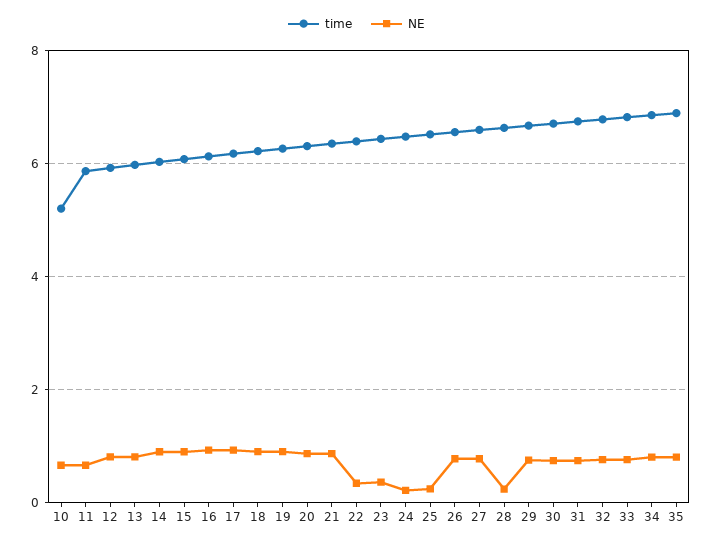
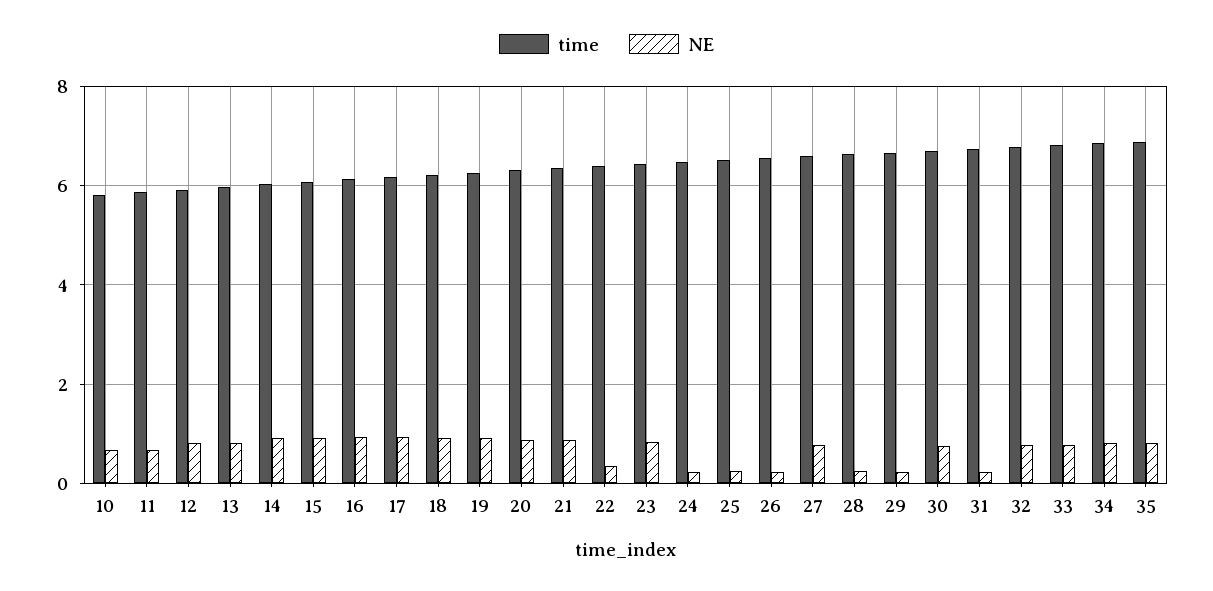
  {
    "time": {
-     "10": 5.2,
+     "10": 5.8,
      "11": 5.8,
      "12": 6,
      "13": 6,
      "14": 6,
      "15": 6,
      "16": 6.2,
      "17": 6.2,
      "18": 6.2,
      "19": 6.2,
      "20": 6.4,
      "21": 6.4,
      "22": 6.4,
      "23": 6.4,
      "24": 6.4,
      "25": 6.6,
      "26": 6.6,
      "27": 6.6,
      "28": 6.6,
      "29": 6.6,
      "30": 6.8,
      "31": 6.8,
      "32": 6.8,
      "33": 6.8,
      "34": 6.8,
      "35": 6.8
    },
    "NE": {
      "10": 0.6,
      "11": 0.6,
      "12": 0.8,
      "13": 0.8,
      "14": 1,
      "15": 1,
      "16": 1,
      "17": 1,
      "18": 1,
      "19": 1,
      "20": 0.8,
      "21": 0.8,
      "22": 0.4,
-     "23": 0.4,
+     "23": 0.8,
      "24": 0.2,
      "25": 0.2,
-     "26": 0.8,
+     "26": 0.2,
      "27": 0.8,
      "28": 0.2,
-     "29": 0.8,
+     "29": 0.2,
      "30": 0.8,
-     "31": 0.8,
+     "31": 0.2,
      "32": 0.8,
      "33": 0.8,
      "34": 0.8,
      "35": 0.8
    }
  }

